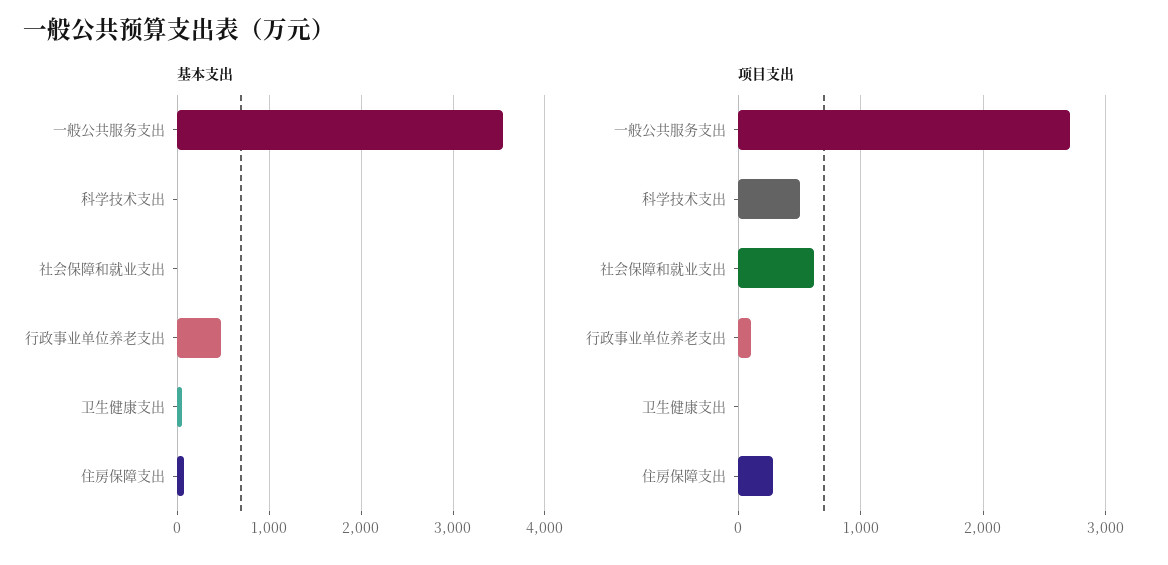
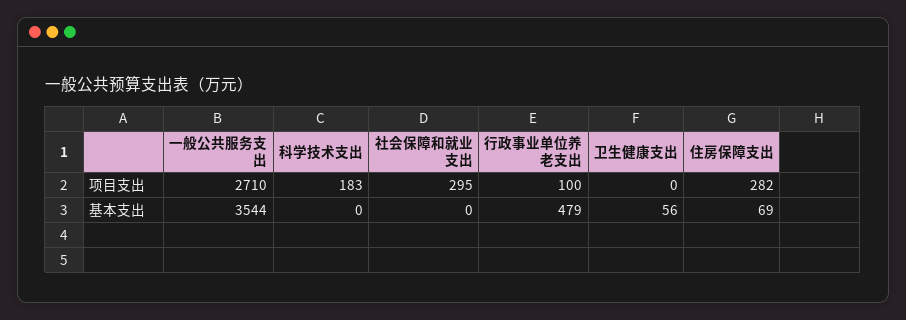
  {
    "基本支出": {
      "一般公共服务支出": 3544,
      "科学技术支出": 0,
      "社会保障和就业支出": 0,
      "行政事业单位养老支出": 479,
      "卫生健康支出": 56,
      "住房保障支出": 69
    },
    "项目支出": {
      "一般公共服务支出": 2710,
-     "科学技术支出": 500,
+     "科学技术支出": 183,
-     "社会保障和就业支出": 600,
+     "社会保障和就业支出": 295,
      "行政事业单位养老支出": 100,
      "卫生健康支出": 0,
      "住房保障支出": 282
    }
  }

